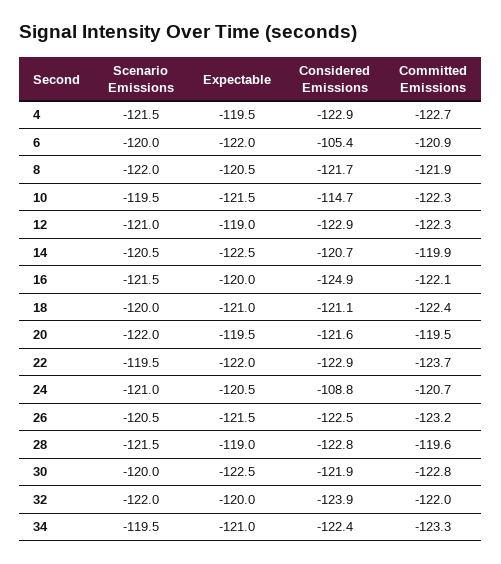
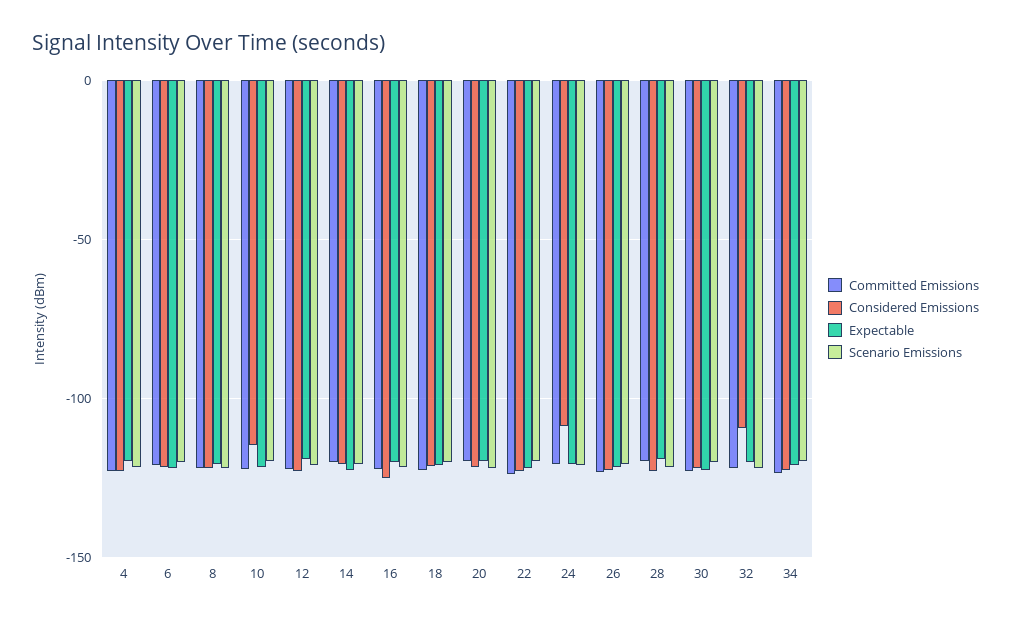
  {
    "Scenario Emissions": {
      "4": -121.5,
      "6": -120,
      "8": -122,
      "10": -119.5,
      "12": -121,
      "14": -120.5,
      "16": -121.5,
      "18": -120,
      "20": -122,
      "22": -119.5,
      "24": -121,
      "26": -120.5,
      "28": -121.5,
      "30": -120,
      "32": -122,
      "34": -119.5
    },
    "Expectable": {
      "4": -119.5,
      "6": -122,
      "8": -120.5,
      "10": -121.5,
      "12": -119,
      "14": -122.5,
      "16": -120,
      "18": -121,
      "20": -119.5,
      "22": -122,
      "24": -120.5,
      "26": -121.5,
      "28": -119,
      "30": -122.5,
      "32": -120,
      "34": -121
    },
    "Considered Emissions": {
      "4": -122.9,
-     "6": -105.4,
+     "6": -120,
      "8": -121.7,
      "10": -114.7,
      "12": -122.9,
      "14": -120.7,
      "16": -124.9,
      "18": -121.1,
      "20": -121.6,
      "22": -122.9,
      "24": -108.8,
      "26": -122.5,
      "28": -122.8,
      "30": -121.9,
-     "32": -123.9,
+     "32": -110,
      "34": -122.4
    },
    "Committed Emissions": {
      "4": -122.7,
      "6": -120.9,
      "8": -121.9,
      "10": -122.3,
      "12": -122.3,
      "14": -119.9,
      "16": -122.1,
      "18": -122.4,
      "20": -119.5,
      "22": -123.7,
      "24": -120.7,
      "26": -123.2,
      "28": -119.6,
      "30": -122.8,
      "32": -122,
      "34": -123.3
    }
  }

